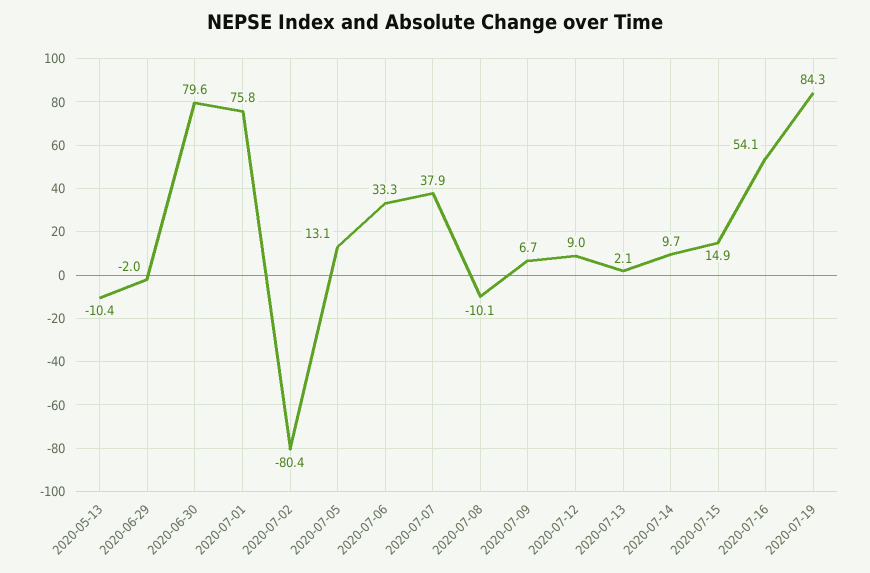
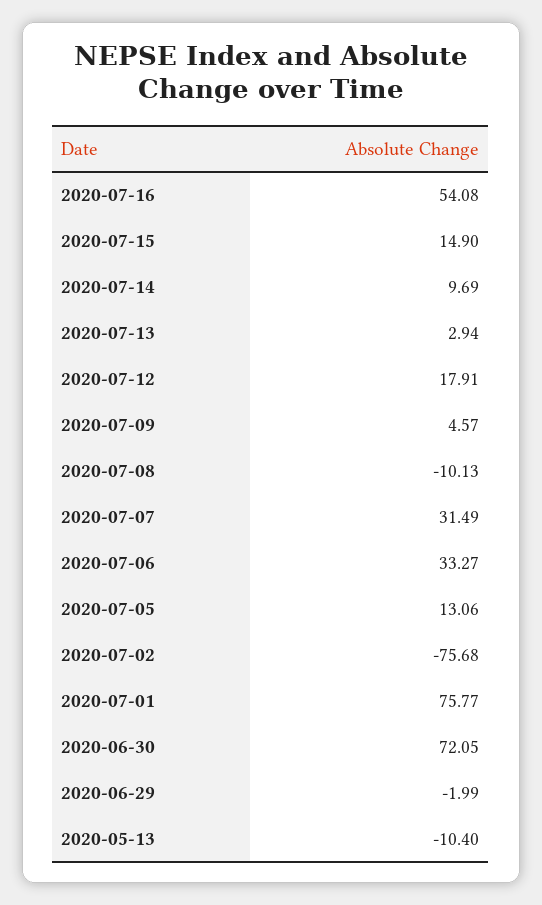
  {
    "2020-05-13": -10.4,
    "2020-06-29": -1.99,
-   "2020-06-30": 79.6,
+   "2020-06-30": 72.05,
    "2020-07-01": 75.77,
-   "2020-07-02": -80.4,
+   "2020-07-02": -75.68,
    "2020-07-05": 13.06,
    "2020-07-06": 33.27,
-   "2020-07-07": 37.9,
+   "2020-07-07": 31.49,
    "2020-07-08": -10.13,
-   "2020-07-09": 6.7,
+   "2020-07-09": 4.57,
-   "2020-07-12": 9,
+   "2020-07-12": 17.91,
-   "2020-07-13": 2.1,
+   "2020-07-13": 2.94,
    "2020-07-14": 9.69,
    "2020-07-15": 14.9,
-   "2020-07-16": 54.08,
+   "2020-07-16": 54.08
-   "2020-07-19": 84.3
  }

